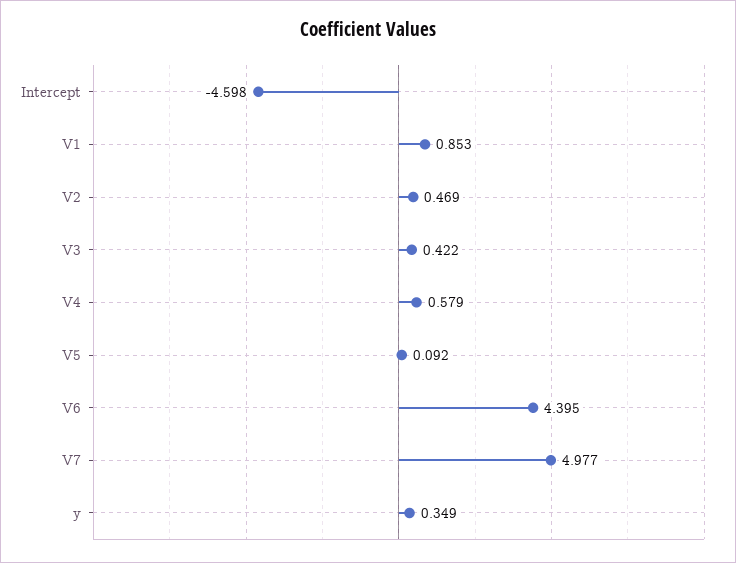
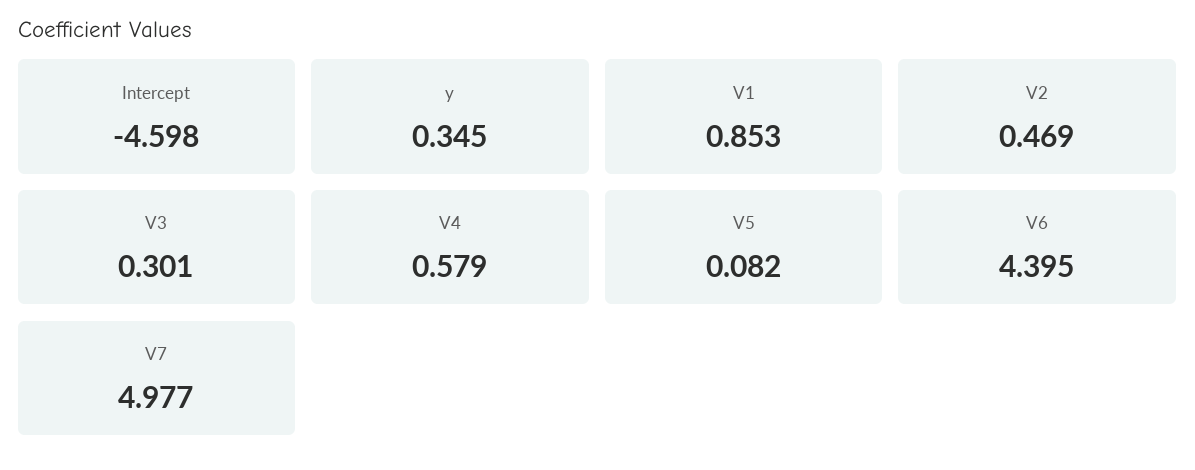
  {
    "Intercept": -4.598,
    "V1": 0.853,
    "V2": 0.469,
-   "V3": 0.422,
+   "V3": 0.301,
    "V4": 0.579,
-   "V5": 0.092,
+   "V5": 0.082,
    "V6": 4.395,
    "V7": 4.977,
-   "y": 0.349
+   "y": 0.345
  }

